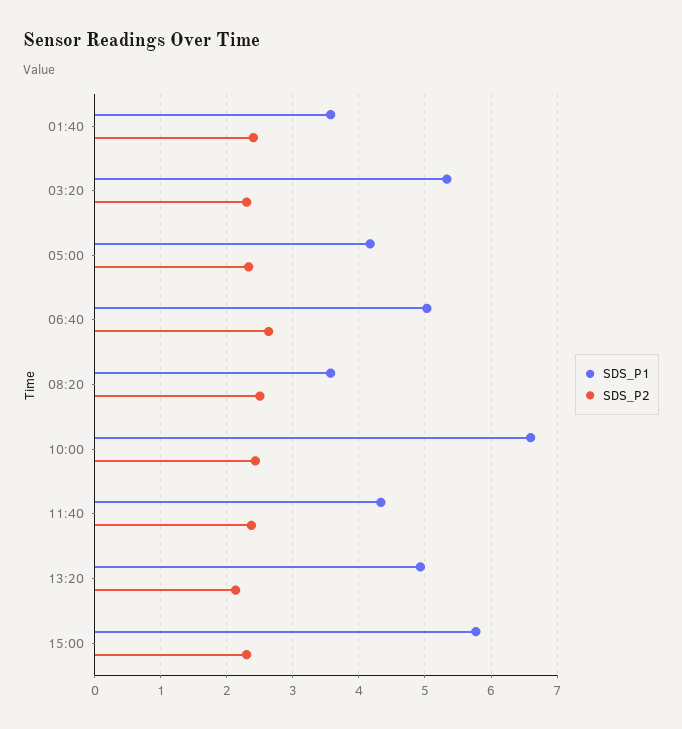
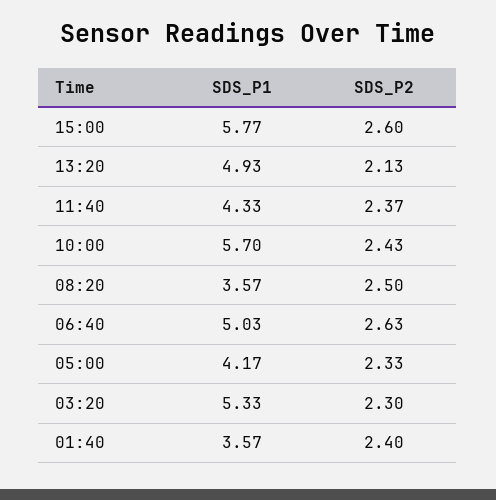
  {
    "SDS_P1": {
      "01:40": 3.57,
      "03:20": 5.33,
      "05:00": 4.17,
      "06:40": 5.03,
      "08:20": 3.57,
-     "10:00": 6.6,
+     "10:00": 5.7,
      "11:40": 4.33,
      "13:20": 4.93,
      "15:00": 5.77
    },
    "SDS_P2": {
      "01:40": 2.4,
      "03:20": 2.3,
      "05:00": 2.33,
      "06:40": 2.63,
      "08:20": 2.5,
      "10:00": 2.43,
      "11:40": 2.37,
      "13:20": 2.13,
-     "15:00": 2.3
+     "15:00": 2.6
    }
  }

